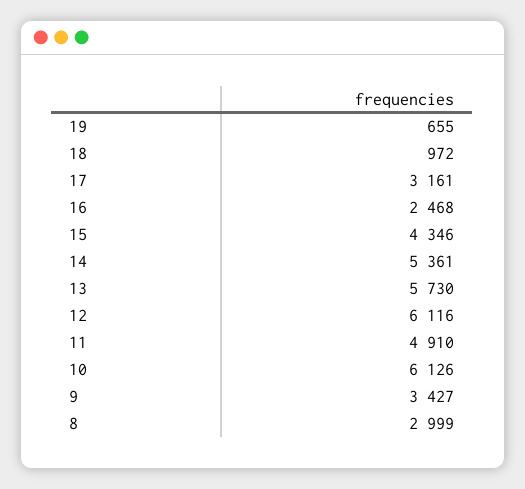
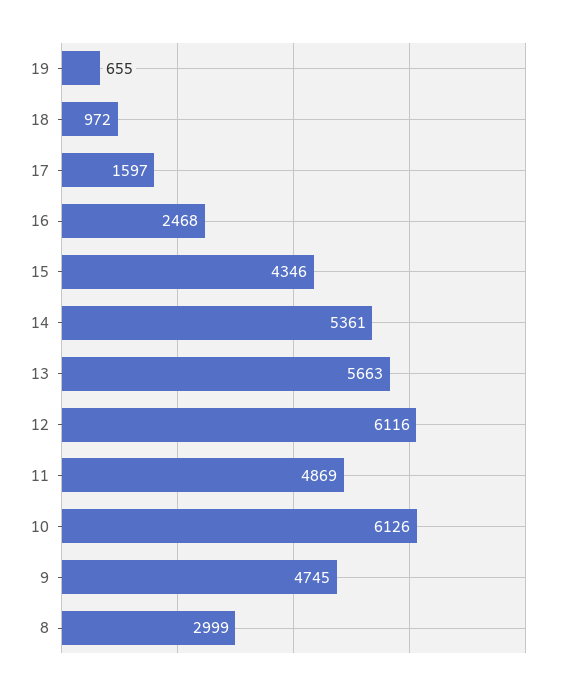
  {
    "19": 655,
    "18": 972,
-   "17": 3161,
+   "17": 1597,
    "16": 2468,
    "15": 4346,
    "14": 5361,
-   "13": 5730,
+   "13": 5663,
    "12": 6116,
-   "11": 4910,
+   "11": 4869,
    "10": 6126,
-   "9": 3427,
+   "9": 4745,
    "8": 2999
  }

